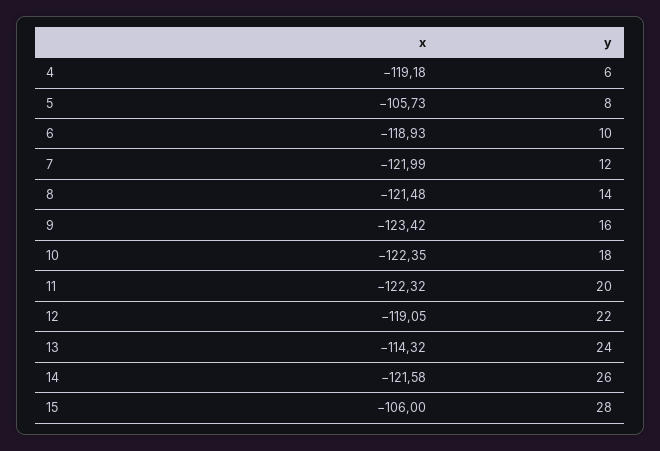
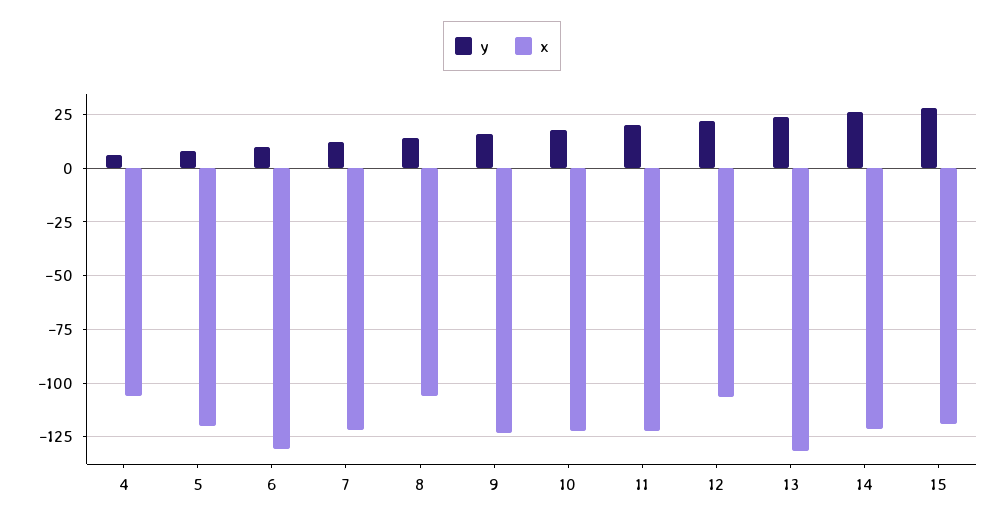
  {
    "x": {
-     "4": -119.18,
+     "4": -105,
-     "5": -105.73,
+     "5": -120,
-     "6": -118.93,
+     "6": -130,
      "7": -121.99,
-     "8": -121.48,
+     "8": -105,
      "9": -123.42,
      "10": -122.35,
      "11": -122.32,
-     "12": -119.05,
+     "12": -105,
-     "13": -114.32,
+     "13": -130,
      "14": -121.58,
-     "15": -106
+     "15": -120
    },
    "y": {
      "4": 6,
      "5": 8,
      "6": 10,
      "7": 12,
      "8": 14,
      "9": 16,
      "10": 18,
      "11": 20,
      "12": 22,
      "13": 24,
      "14": 26,
      "15": 28
    }
  }

